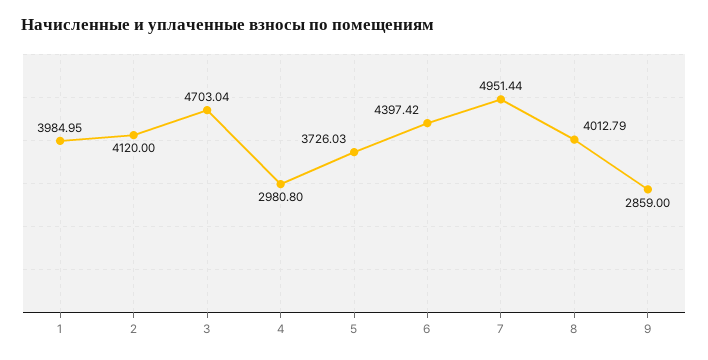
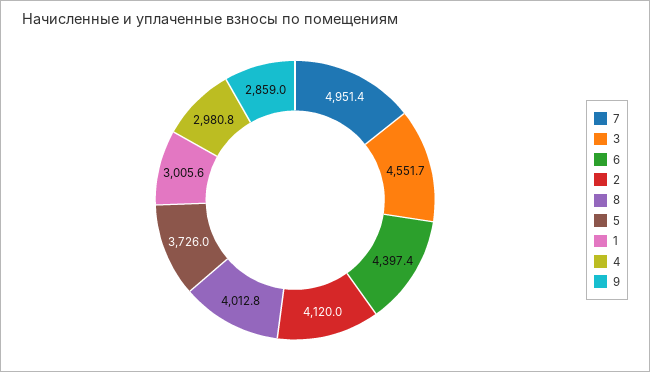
  {
-   "1": 3984.95,
+   "1": 3005.6,
    "2": 4120,
-   "3": 4703.04,
+   "3": 4551.7,
    "4": 2980.8,
    "5": 3726.03,
    "6": 4397.42,
    "7": 4951.44,
    "8": 4012.79,
    "9": 2859
  }

